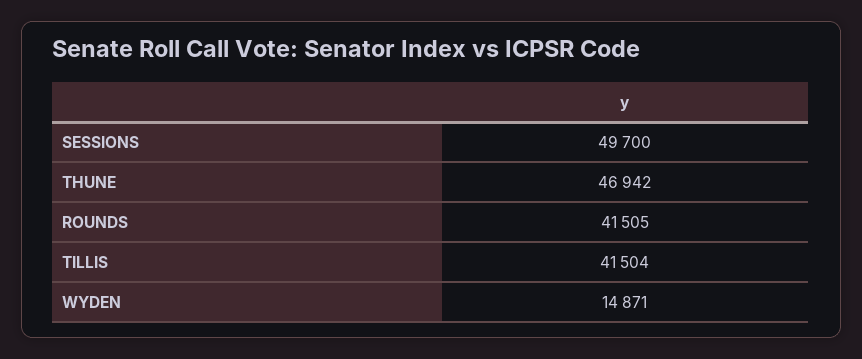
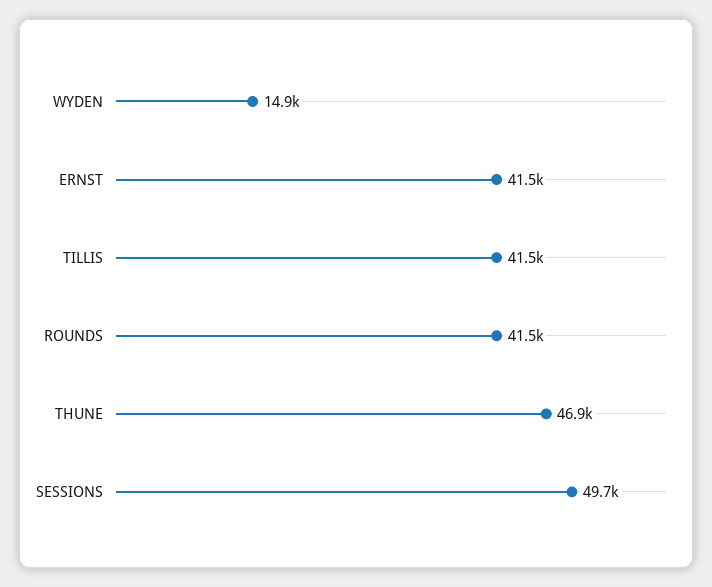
  {
    "SESSIONS": 49700,
    "THUNE": 46942,
    "ROUNDS": 41505,
    "TILLIS": 41504,
-   "WYDEN": 14871
+   "WYDEN": 14871,
+   "ERNST": 41500
  }

